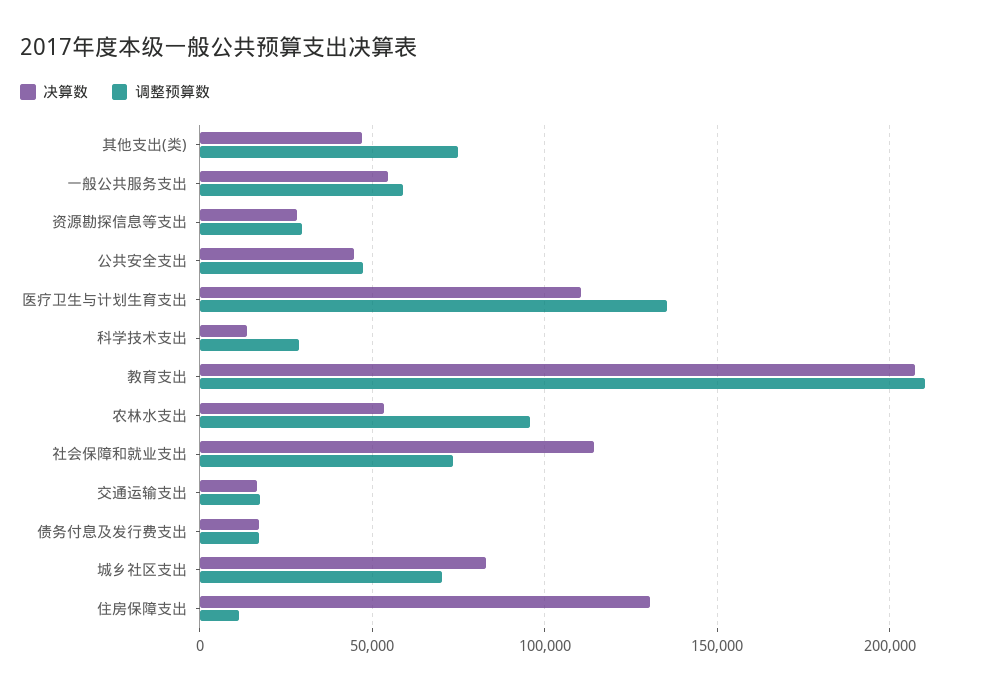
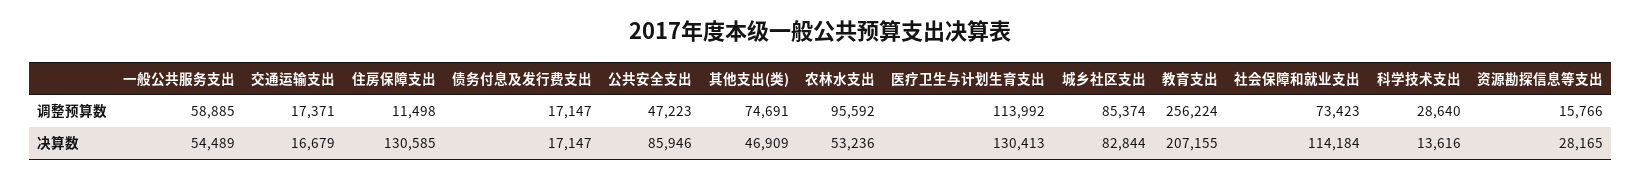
  {
    "决算数": {
      "其他支出(类)": 46909,
      "一般公共服务支出": 54489,
      "资源勘探信息等支出": 28165,
-     "公共安全支出": 45000,
+     "公共安全支出": 85946,
-     "医疗卫生与计划生育支出": 110000,
+     "医疗卫生与计划生育支出": 130413,
      "科学技术支出": 13616,
      "教育支出": 207155,
      "农林水支出": 53236,
      "社会保障和就业支出": 114184,
      "交通运输支出": 16679,
      "债务付息及发行费支出": 17147,
      "城乡社区支出": 82844,
      "住房保障支出": 130585
    },
    "调整预算数": {
      "其他支出(类)": 74691,
      "一般公共服务支出": 58885,
-     "资源勘探信息等支出": 30000,
+     "资源勘探信息等支出": 15766,
      "公共安全支出": 47223,
-     "医疗卫生与计划生育支出": 135000,
+     "医疗卫生与计划生育支出": 113992,
      "科学技术支出": 28640,
-     "教育支出": 210000,
+     "教育支出": 256224,
      "农林水支出": 95592,
      "社会保障和就业支出": 73423,
      "交通运输支出": 17371,
      "债务付息及发行费支出": 17147,
-     "城乡社区支出": 70000,
+     "城乡社区支出": 85374,
      "住房保障支出": 11498
    }
  }

